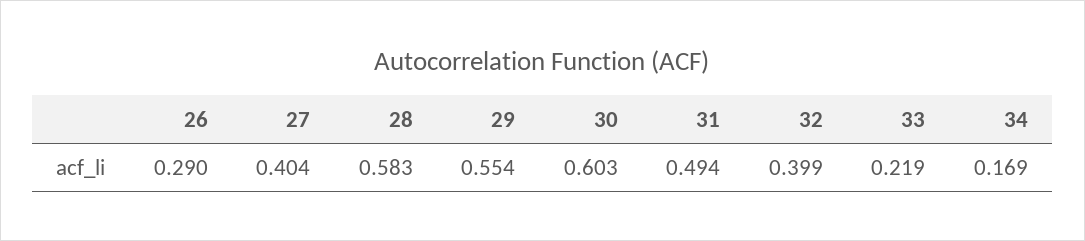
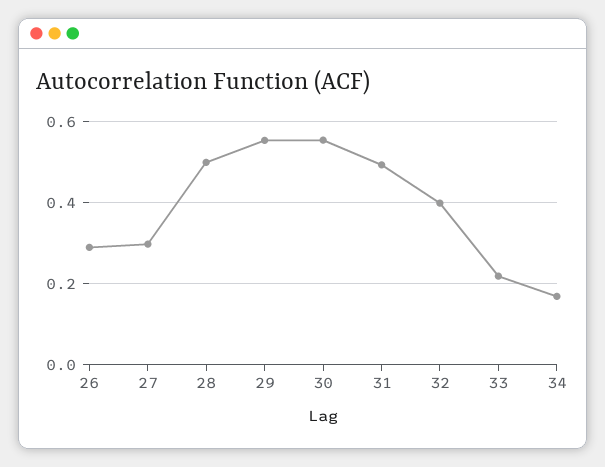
  {
    "26": 0.29,
-   "27": 0.404,
+   "27": 0.3,
-   "28": 0.583,
+   "28": 0.5,
    "29": 0.554,
-   "30": 0.603,
+   "30": 0.56,
    "31": 0.494,
    "32": 0.399,
    "33": 0.219,
    "34": 0.169
  }

